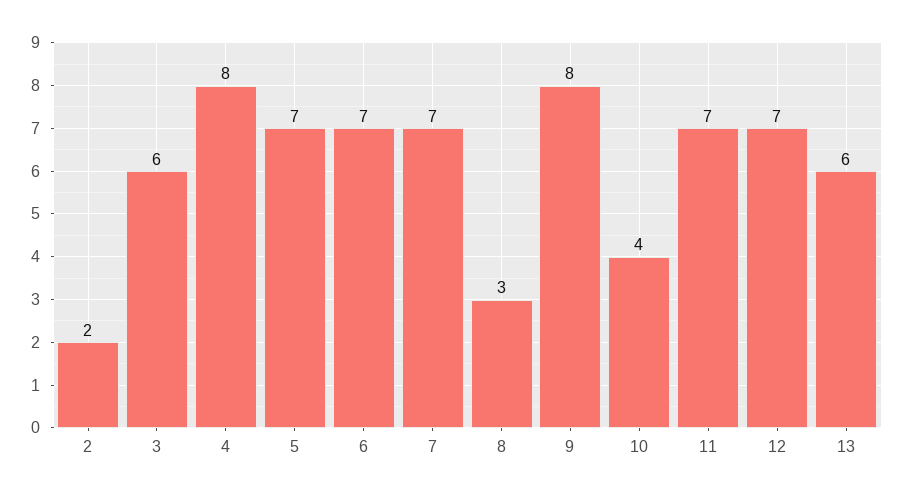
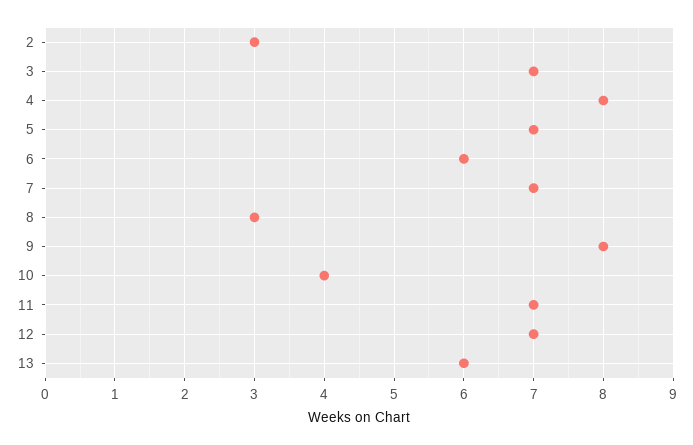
  {
-   "2": 2,
+   "2": 3,
-   "3": 6,
+   "3": 7,
    "4": 8,
    "5": 7,
-   "6": 7,
+   "6": 6,
    "7": 7,
    "8": 3,
    "9": 8,
    "10": 4,
    "11": 7,
    "12": 7,
    "13": 6
  }

